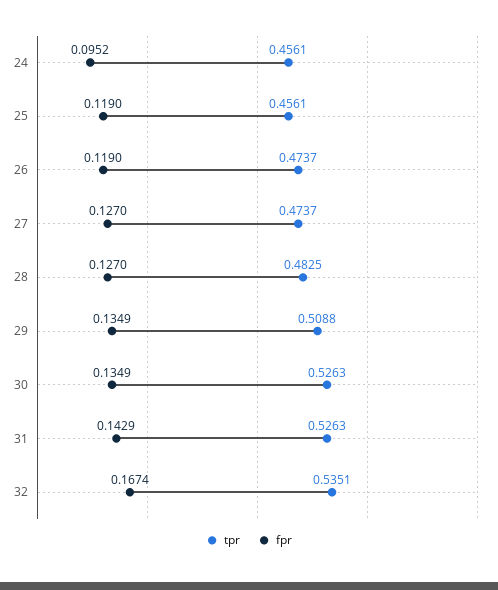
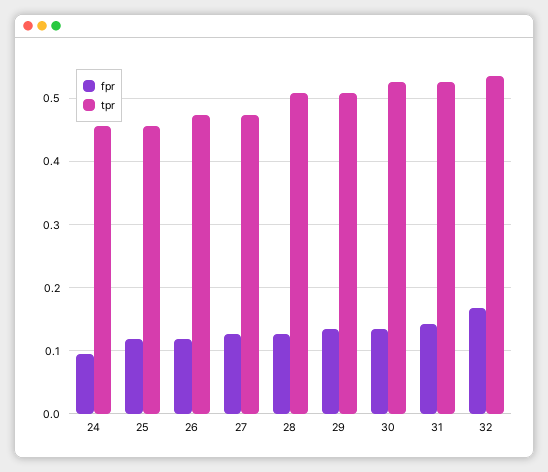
  {
    "tpr": {
      "24": 0.4561,
      "25": 0.4561,
      "26": 0.4737,
      "27": 0.4737,
-     "28": 0.4825,
+     "28": 0.51,
      "29": 0.5088,
      "30": 0.5263,
      "31": 0.5263,
      "32": 0.5351
    },
    "fpr": {
      "24": 0.0952,
      "25": 0.119,
      "26": 0.119,
      "27": 0.127,
      "28": 0.127,
      "29": 0.1349,
      "30": 0.1349,
      "31": 0.1429,
      "32": 0.1674
    }
  }

